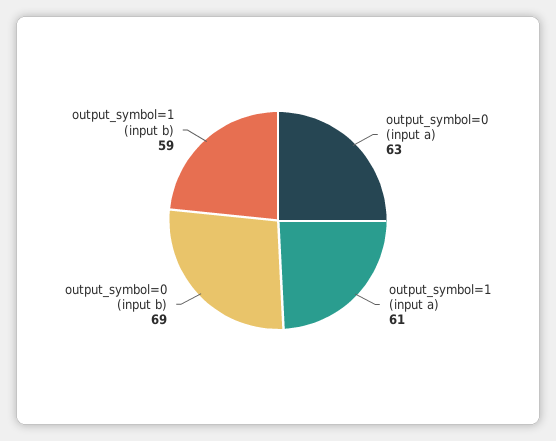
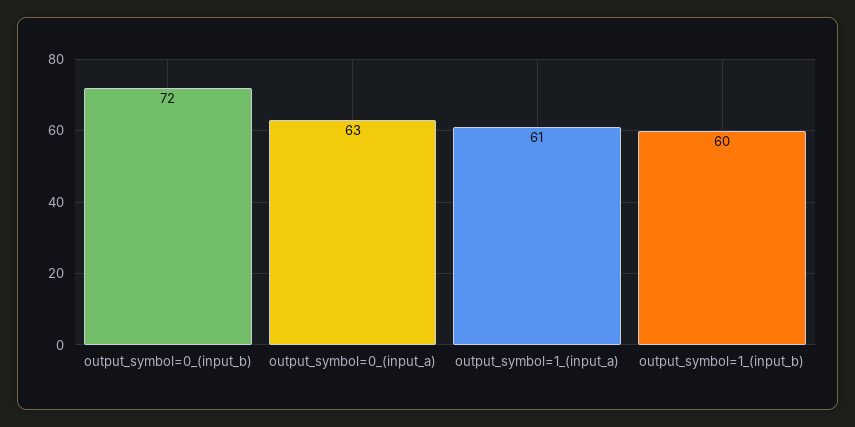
  {
    "output_symbol=0 (input a)": 63,
    "output_symbol=1 (input a)": 61,
-   "output_symbol=0 (input b)": 69,
+   "output_symbol=0 (input b)": 72,
-   "output_symbol=1 (input b)": 59
+   "output_symbol=1 (input b)": 60
  }

